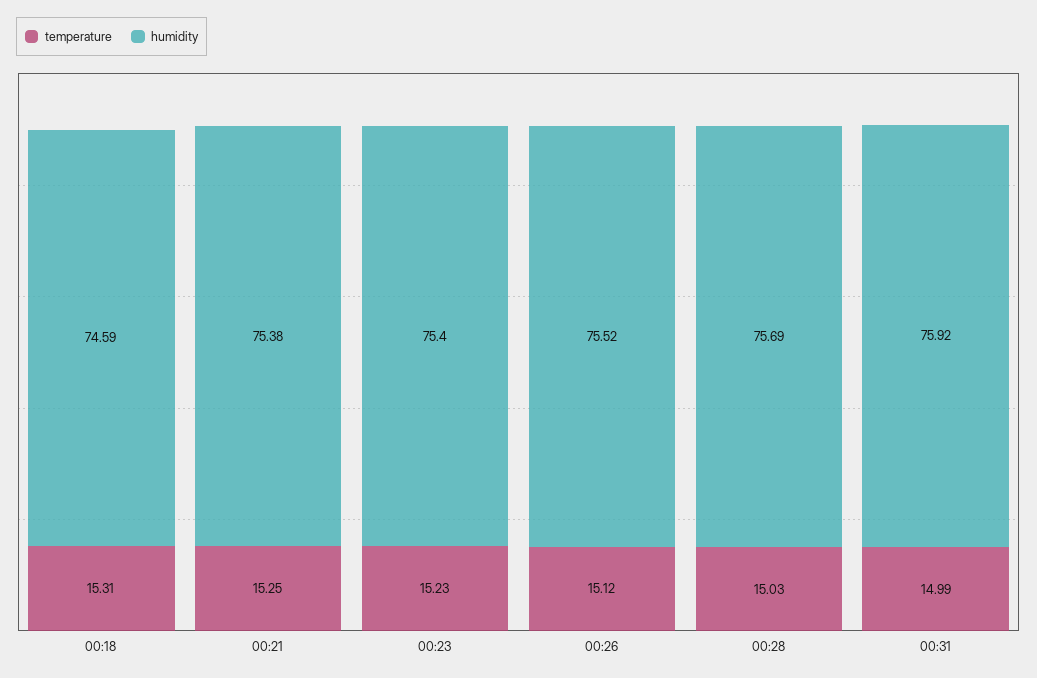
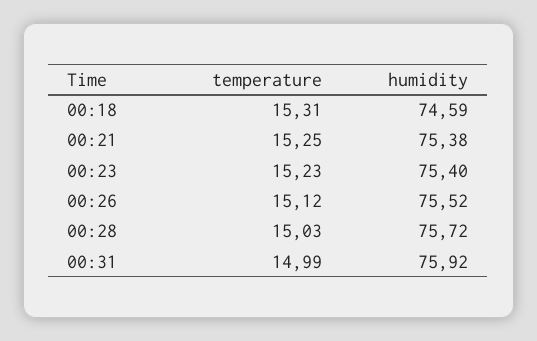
  {
    "temperature": {
      "00:18": 15.31,
      "00:21": 15.25,
      "00:23": 15.23,
      "00:26": 15.12,
      "00:28": 15.03,
      "00:31": 14.99
    },
    "humidity": {
      "00:18": 74.59,
      "00:21": 75.38,
      "00:23": 75.4,
      "00:26": 75.52,
-     "00:28": 75.69,
+     "00:28": 75.72,
      "00:31": 75.92
    }
  }

